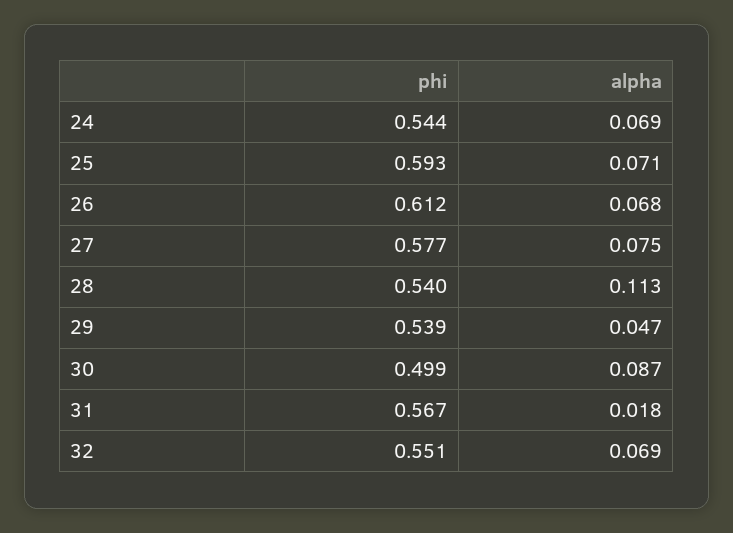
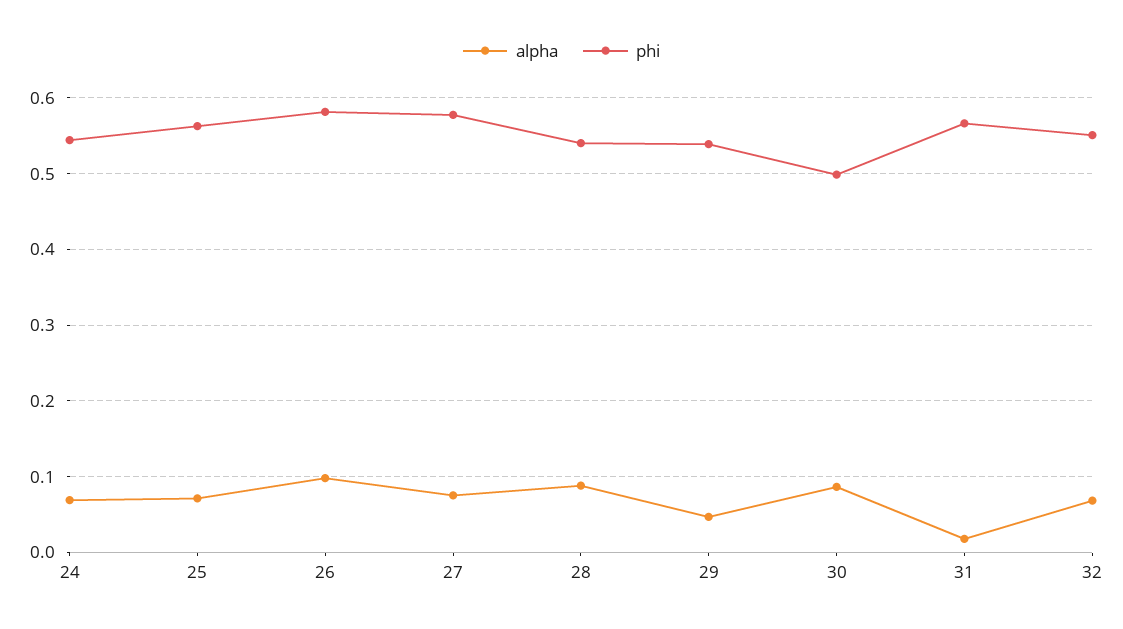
  {
    "phi": {
      "24": 0.544,
-     "25": 0.593,
+     "25": 0.56,
-     "26": 0.612,
+     "26": 0.58,
      "27": 0.577,
      "28": 0.54,
      "29": 0.539,
      "30": 0.499,
      "31": 0.567,
      "32": 0.551
    },
    "alpha": {
      "24": 0.069,
      "25": 0.071,
-     "26": 0.068,
+     "26": 0.1,
      "27": 0.075,
-     "28": 0.113,
+     "28": 0.09,
      "29": 0.047,
      "30": 0.087,
      "31": 0.018,
      "32": 0.069
    }
  }

